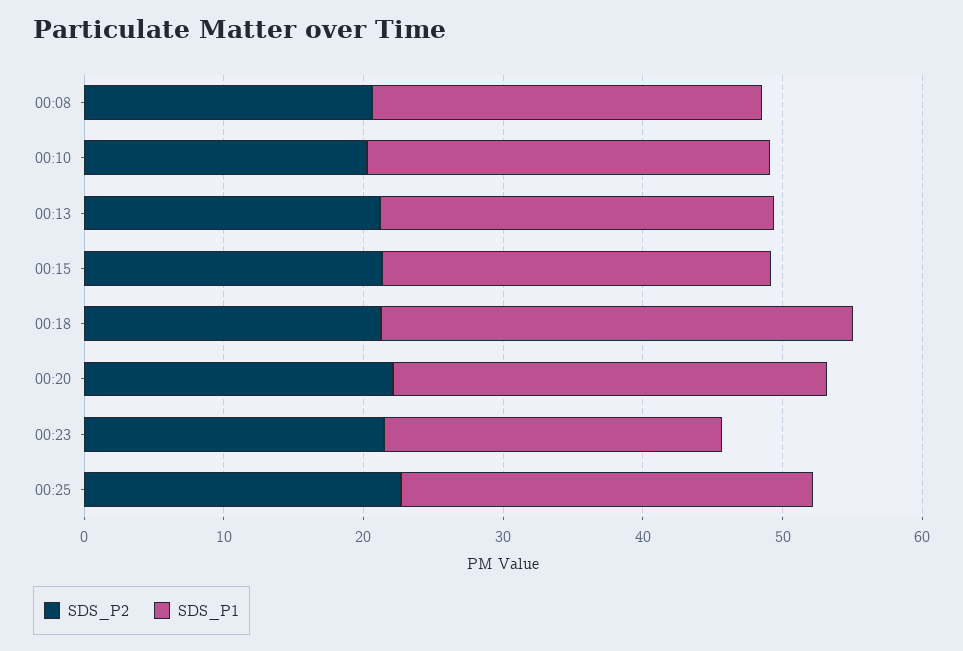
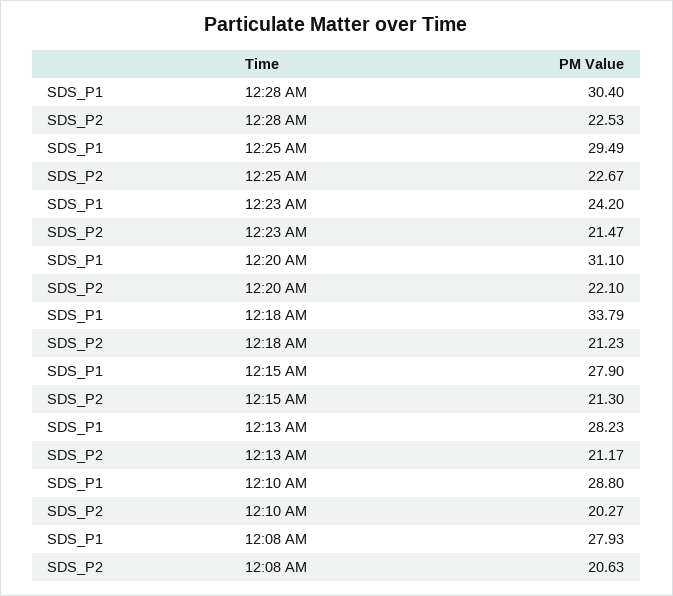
  {
    "SDS_P2": {
      "00:08": 20.63,
      "00:10": 20.27,
      "00:13": 21.17,
      "00:15": 21.3,
      "00:18": 21.23,
      "00:20": 22.1,
      "00:23": 21.47,
-     "00:25": 22.67
+     "00:25": 22.67,
+     "12:28 AM": 22.53
    },
    "SDS_P1": {
      "00:08": 27.93,
      "00:10": 28.8,
      "00:13": 28.23,
      "00:15": 27.9,
      "00:18": 33.79,
      "00:20": 31.1,
      "00:23": 24.2,
-     "00:25": 29.49
+     "00:25": 29.49,
+     "12:28 AM": 30.4
    }
  }

